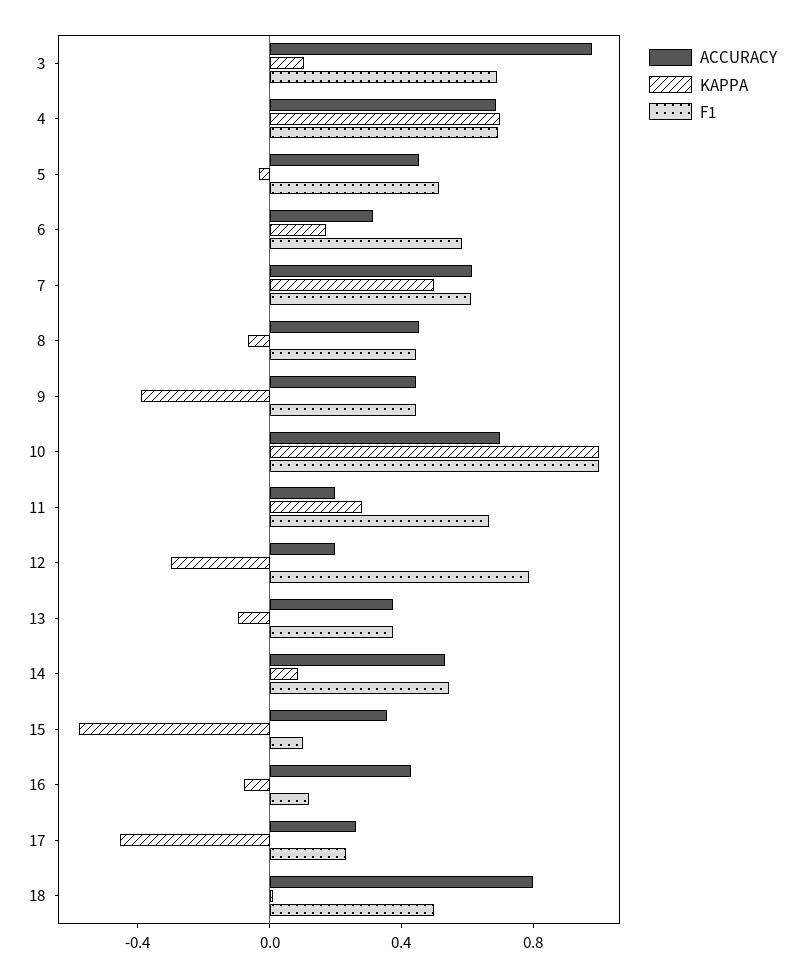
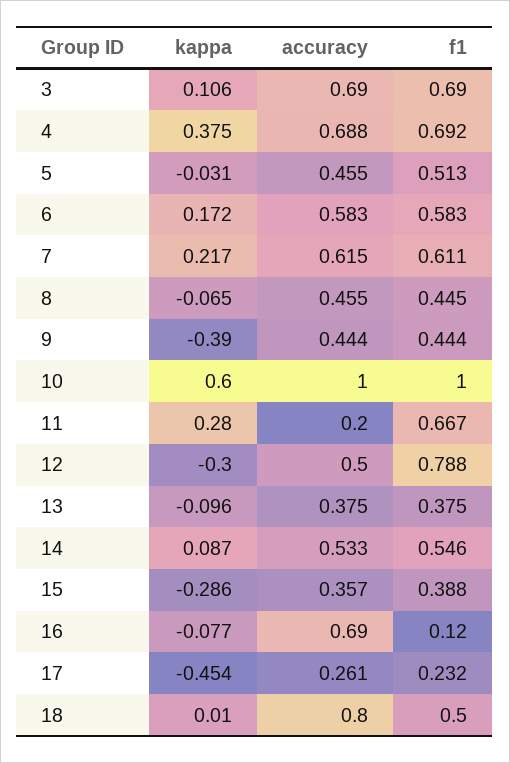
  {
    "ACCURACY": {
-     "3": 1,
+     "3": 0.69,
      "4": 0.688,
      "5": 0.455,
-     "6": 0.3,
+     "6": 0.583,
      "7": 0.615,
      "8": 0.455,
      "9": 0.444,
-     "10": 0.7,
+     "10": 1,
      "11": 0.2,
-     "12": 0.2,
+     "12": 0.5,
      "13": 0.375,
      "14": 0.533,
      "15": 0.357,
-     "16": 0.4,
+     "16": 0.69,
      "17": 0.261,
      "18": 0.8
    },
    "KAPPA": {
      "3": 0.106,
-     "4": 0.7,
+     "4": 0.375,
      "5": -0.031,
      "6": 0.172,
-     "7": 0.5,
+     "7": 0.217,
      "8": -0.065,
      "9": -0.39,
-     "10": 1,
+     "10": 0.6,
      "11": 0.28,
      "12": -0.3,
      "13": -0.096,
      "14": 0.087,
-     "15": -0.6,
+     "15": -0.286,
      "16": -0.077,
      "17": -0.454,
      "18": 0.01
    },
    "F1": {
      "3": 0.69,
      "4": 0.692,
      "5": 0.513,
      "6": 0.583,
      "7": 0.611,
      "8": 0.445,
      "9": 0.444,
      "10": 1,
      "11": 0.667,
      "12": 0.788,
      "13": 0.375,
      "14": 0.546,
-     "15": 0.1,
+     "15": 0.388,
      "16": 0.12,
      "17": 0.232,
      "18": 0.5
    }
  }

